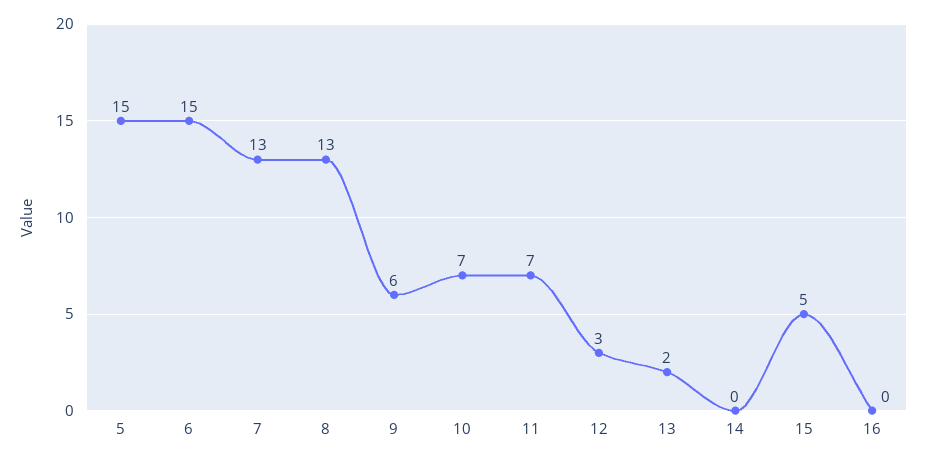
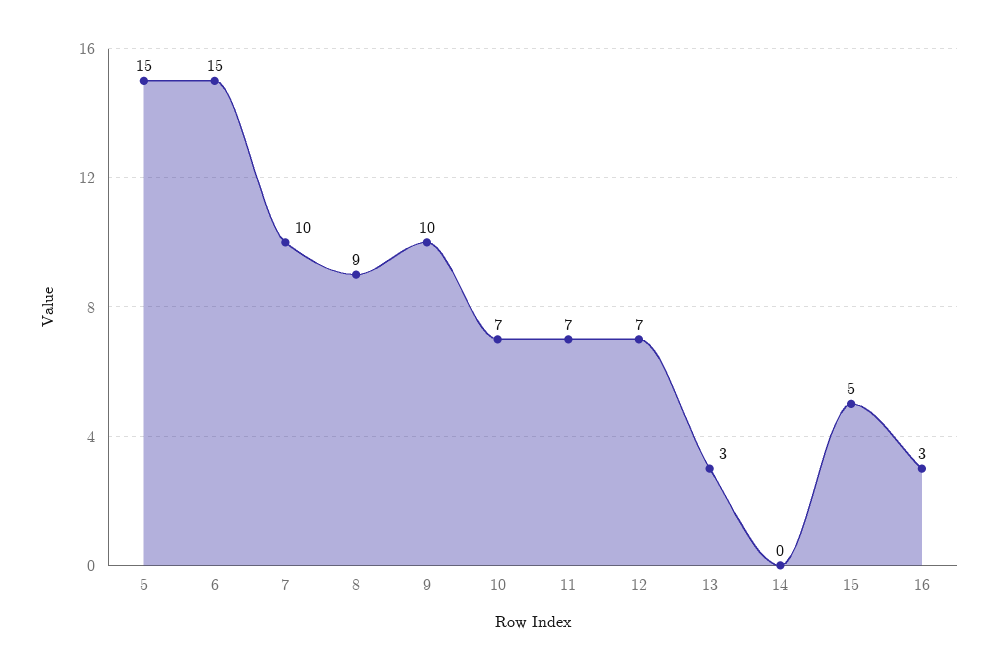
  {
    "5": 15,
    "6": 15,
-   "7": 13,
+   "7": 10,
-   "8": 13,
+   "8": 9,
-   "9": 6,
+   "9": 10,
    "10": 7,
    "11": 7,
-   "12": 3,
+   "12": 7,
-   "13": 2,
+   "13": 3,
    "14": 0,
    "15": 5,
-   "16": 0
+   "16": 3
  }

